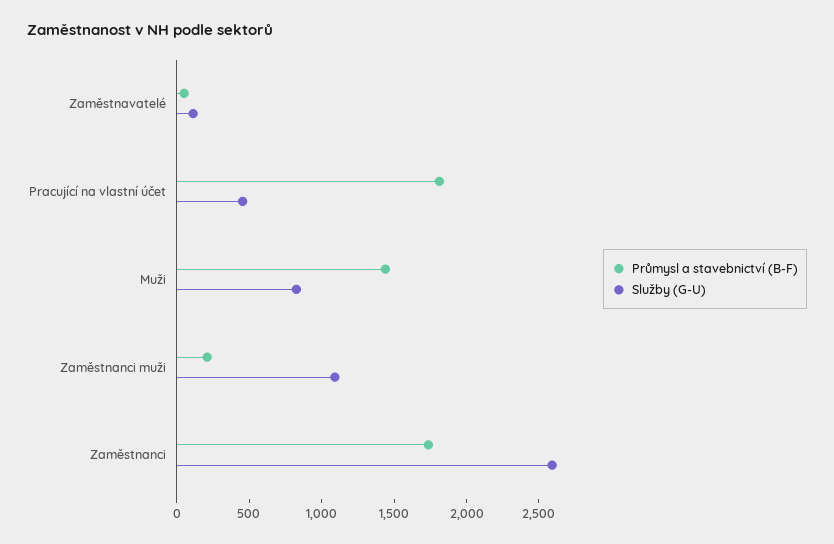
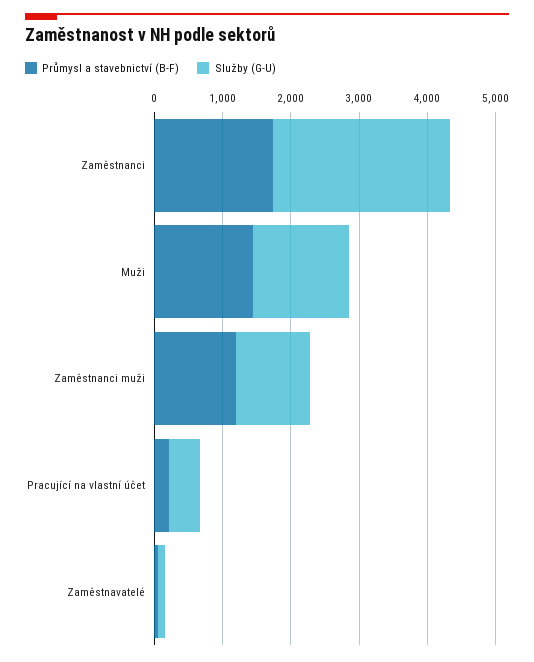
  {
    "Průmysl a stavebnictví (B-F)": {
      "Zaměstnavatelé": 0,
-     "Pracující na vlastní účet": 1800,
+     "Pracující na vlastní účet": 200,
      "Muži": 1400,
-     "Zaměstnanci muži": 200,
+     "Zaměstnanci muži": 1200,
      "Zaměstnanci": 1700
    },
    "Služby (G-U)": {
      "Zaměstnavatelé": 100,
      "Pracující na vlastní účet": 500,
-     "Muži": 800,
+     "Muži": 1400,
      "Zaměstnanci muži": 1100,
      "Zaměstnanci": 2600
    }
  }

